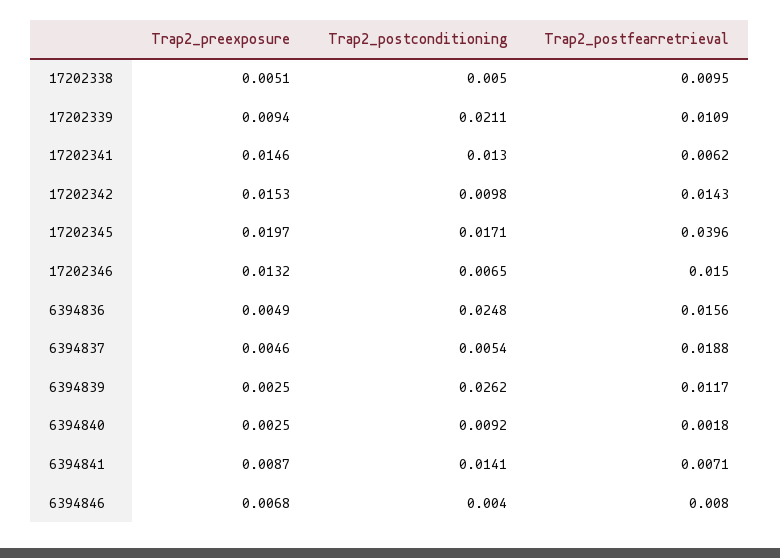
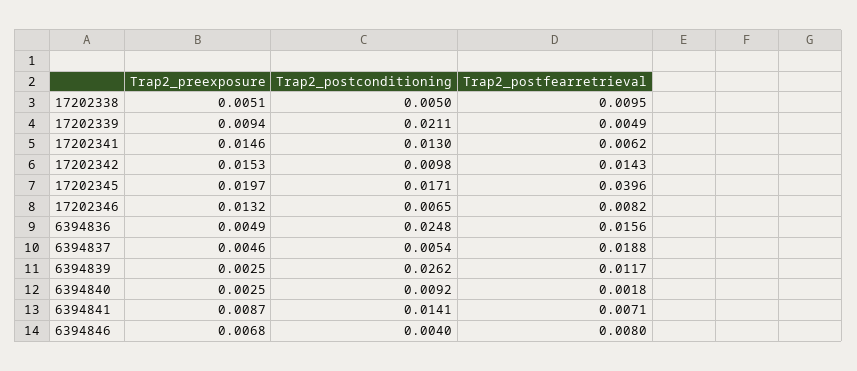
  {
    "Trap2_preexposure": {
      "17202338": 0.0051,
      "17202339": 0.0094,
      "17202341": 0.0146,
      "17202342": 0.0153,
      "17202345": 0.0197,
      "17202346": 0.0132,
      "6394836": 0.0049,
      "6394837": 0.0046,
      "6394839": 0.0025,
      "6394840": 0.0025,
      "6394841": 0.0087,
      "6394846": 0.0068
    },
    "Trap2_postconditioning": {
      "17202338": 0.005,
      "17202339": 0.0211,
      "17202341": 0.013,
      "17202342": 0.0098,
      "17202345": 0.0171,
      "17202346": 0.0065,
      "6394836": 0.0248,
      "6394837": 0.0054,
      "6394839": 0.0262,
      "6394840": 0.0092,
      "6394841": 0.0141,
      "6394846": 0.004
    },
    "Trap2_postfearretrieval": {
      "17202338": 0.0095,
-     "17202339": 0.0109,
+     "17202339": 0.0049,
      "17202341": 0.0062,
      "17202342": 0.0143,
      "17202345": 0.0396,
-     "17202346": 0.015,
+     "17202346": 0.0082,
      "6394836": 0.0156,
      "6394837": 0.0188,
      "6394839": 0.0117,
      "6394840": 0.0018,
      "6394841": 0.0071,
      "6394846": 0.008
    }
  }

